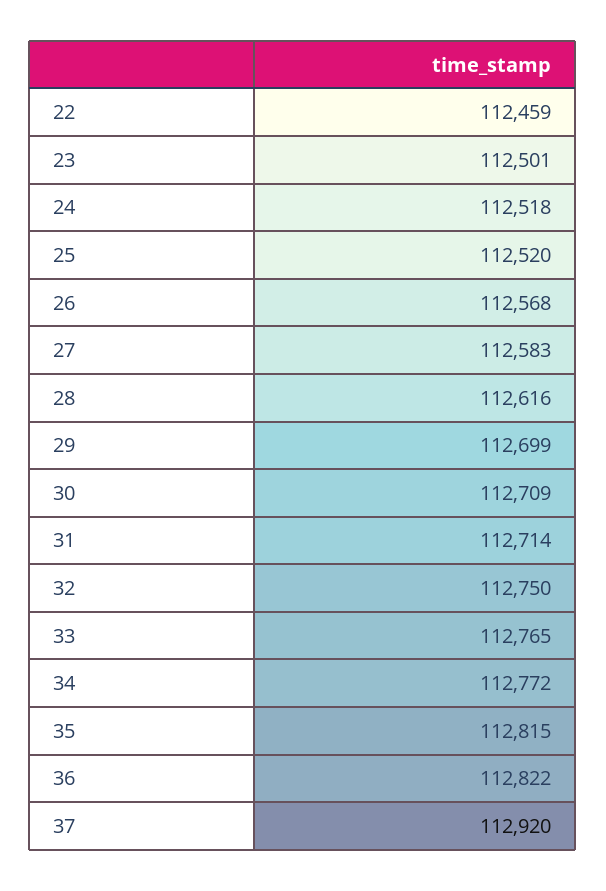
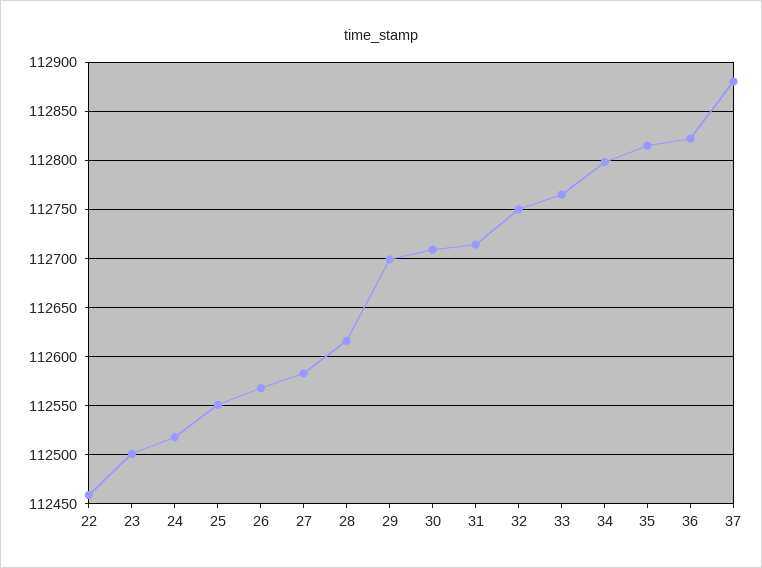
  {
    "22": 112459,
    "23": 112501,
    "24": 112518,
-   "25": 112520,
+   "25": 112550,
    "26": 112568,
    "27": 112583,
    "28": 112616,
    "29": 112699,
    "30": 112709,
    "31": 112714,
    "32": 112750,
    "33": 112765,
-   "34": 112772,
+   "34": 112800,
    "35": 112815,
    "36": 112822,
-   "37": 112920
+   "37": 112880
  }

